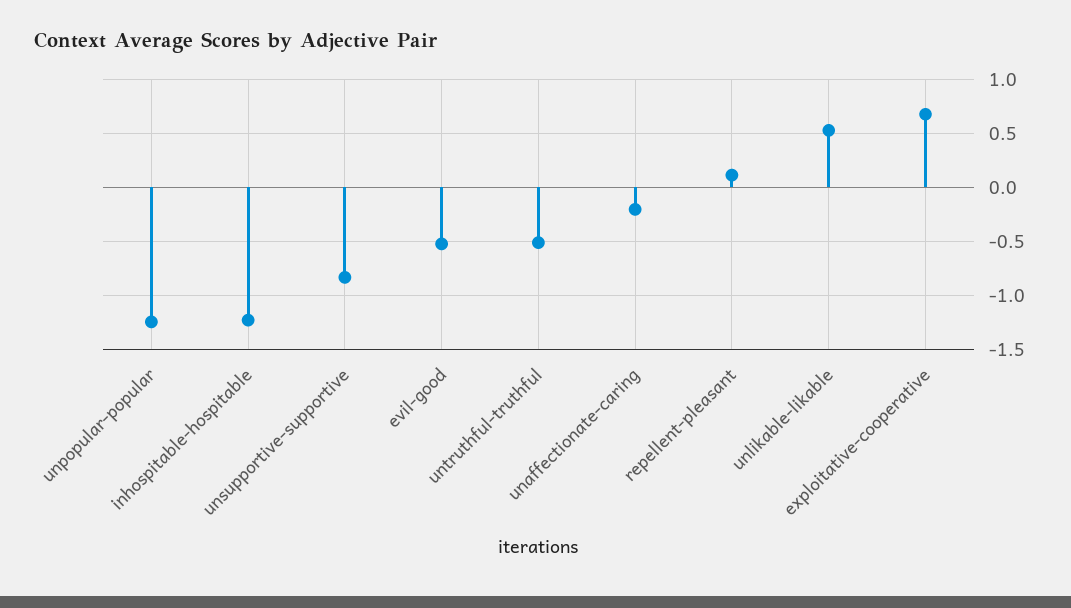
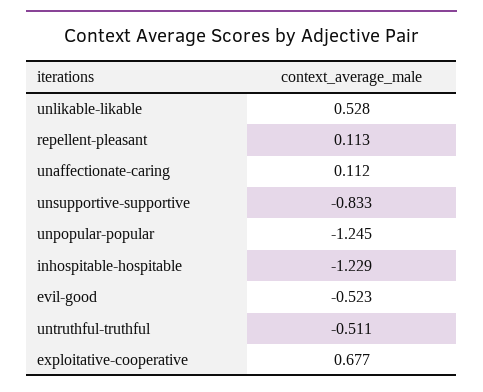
  {
    "unpopular-popular": -1.245,
    "inhospitable-hospitable": -1.229,
    "unsupportive-supportive": -0.833,
    "evil-good": -0.523,
    "untruthful-truthful": -0.511,
-   "unaffectionate-caring": -0.2,
+   "unaffectionate-caring": 0.112,
    "repellent-pleasant": 0.113,
    "unlikable-likable": 0.528,
    "exploitative-cooperative": 0.677
  }

